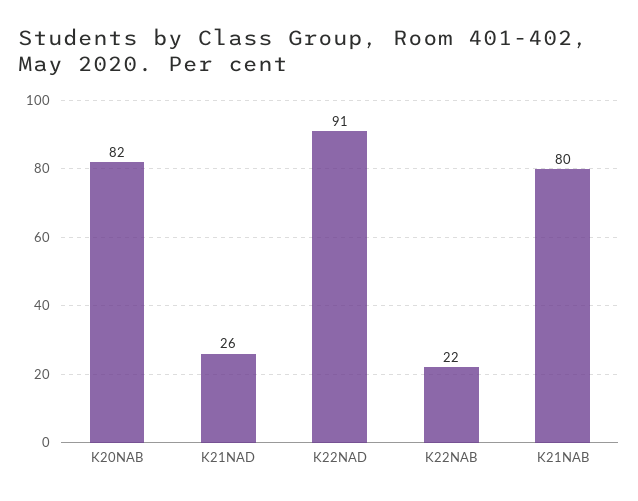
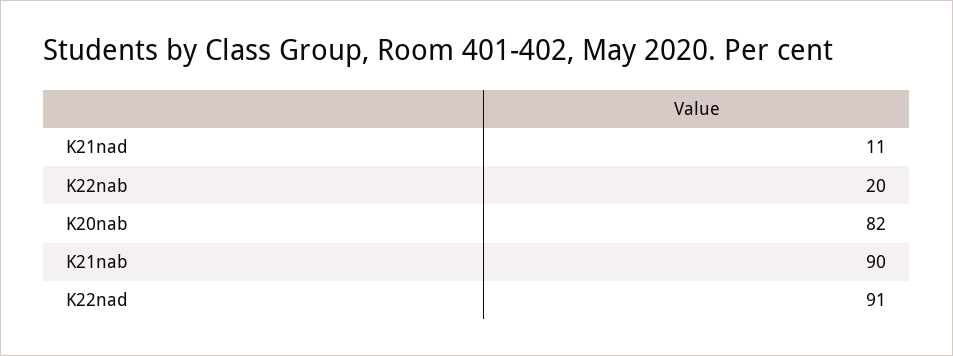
  {
    "K20NAB": 82,
-   "K21NAD": 26,
+   "K21NAD": 11,
    "K22NAD": 91,
-   "K22NAB": 22,
+   "K22NAB": 20,
-   "K21NAB": 80
+   "K21NAB": 90
  }

